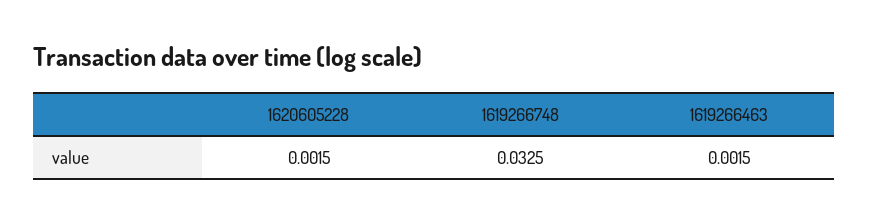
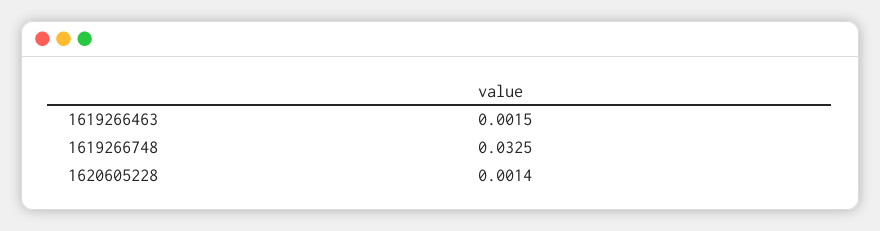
  {
-   "1620605228": 0.0015,
+   "1620605228": 0.0014,
    "1619266748": 0.0325,
    "1619266463": 0.0015
  }

